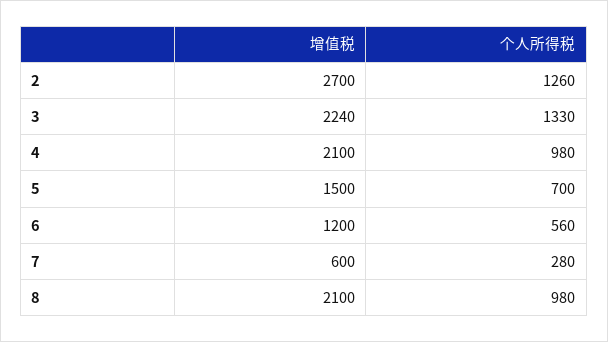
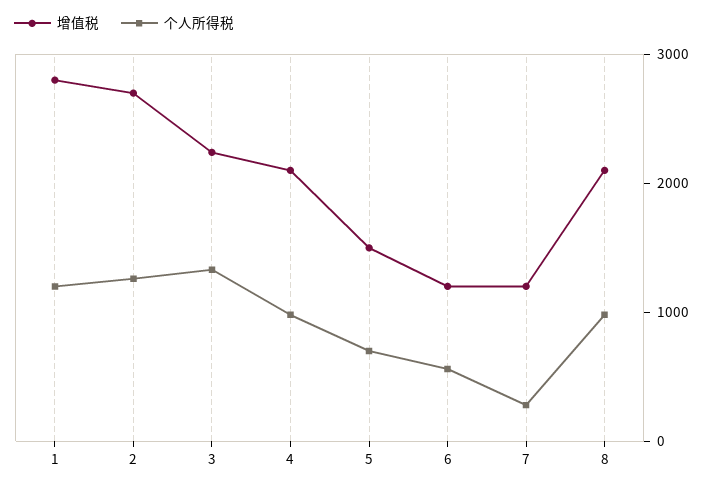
  {
    "增值税": {
      "2": 2700,
      "3": 2240,
      "4": 2100,
      "5": 1500,
      "6": 1200,
-     "7": 600,
+     "7": 1200,
-     "8": 2100
+     "8": 2100,
+     "1": 2800
    },
    "个人所得税": {
      "2": 1260,
      "3": 1330,
      "4": 980,
      "5": 700,
      "6": 560,
      "7": 280,
-     "8": 980
+     "8": 980,
+     "1": 1200
    }
  }

